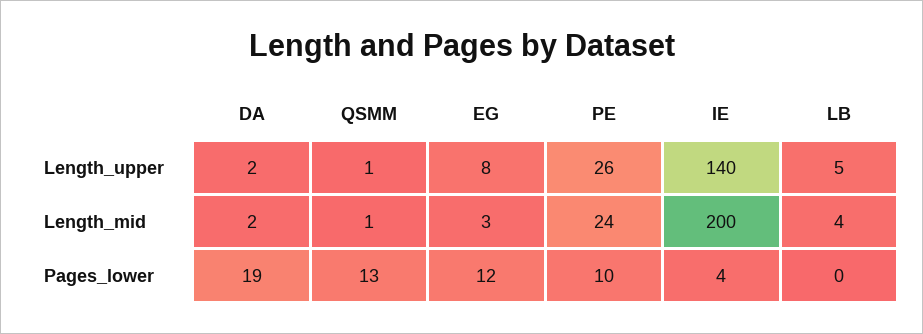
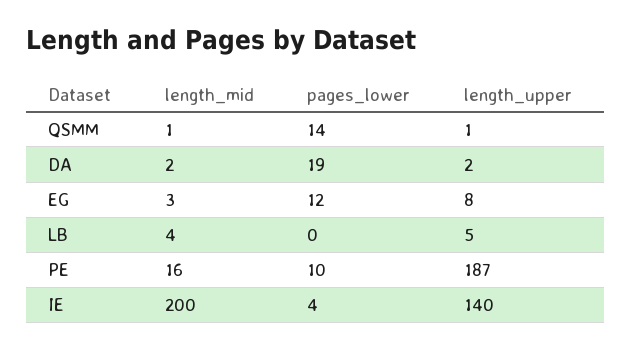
  {
    "DA": {
      "Length_upper": 2,
      "Length_mid": 2,
      "Pages_lower": 19
    },
    "QSMM": {
      "Length_upper": 1,
      "Length_mid": 1,
-     "Pages_lower": 13
+     "Pages_lower": 14
    },
    "EG": {
      "Length_upper": 8,
      "Length_mid": 3,
      "Pages_lower": 12
    },
    "PE": {
-     "Length_upper": 26,
+     "Length_upper": 187,
-     "Length_mid": 24,
+     "Length_mid": 16,
      "Pages_lower": 10
    },
    "IE": {
      "Length_upper": 140,
      "Length_mid": 200,
      "Pages_lower": 4
    },
    "LB": {
      "Length_upper": 5,
      "Length_mid": 4,
      "Pages_lower": 0
    }
  }

